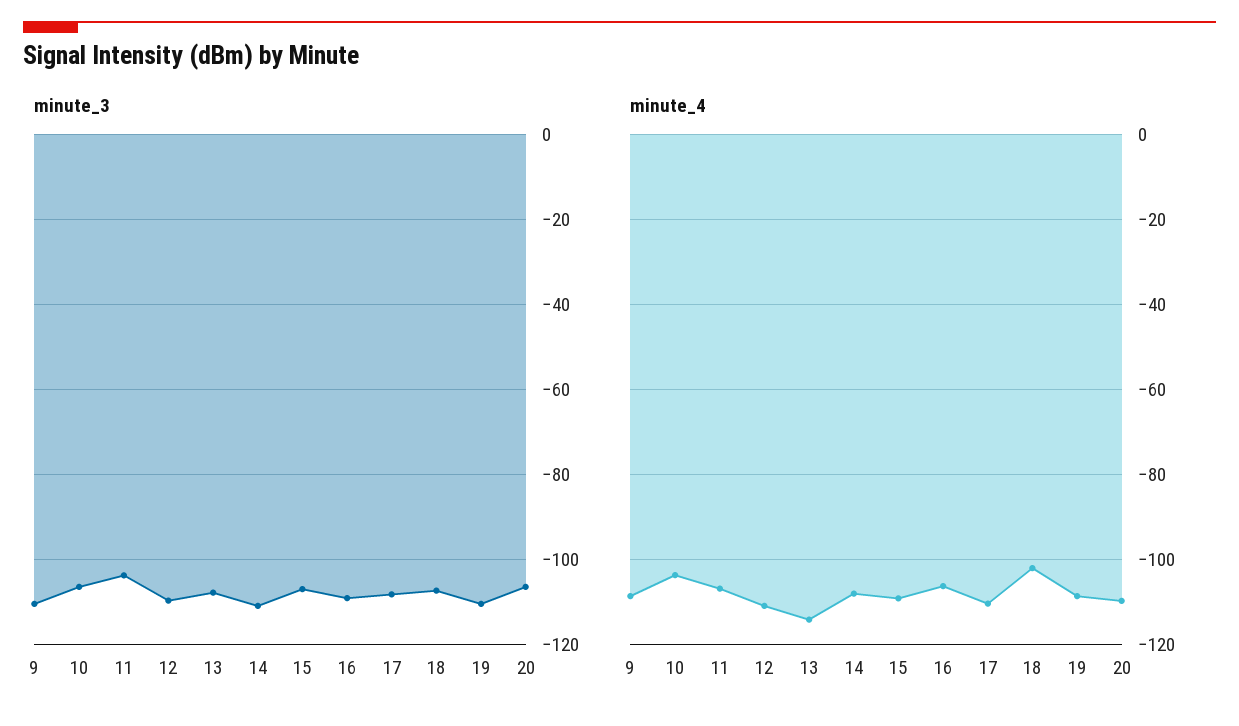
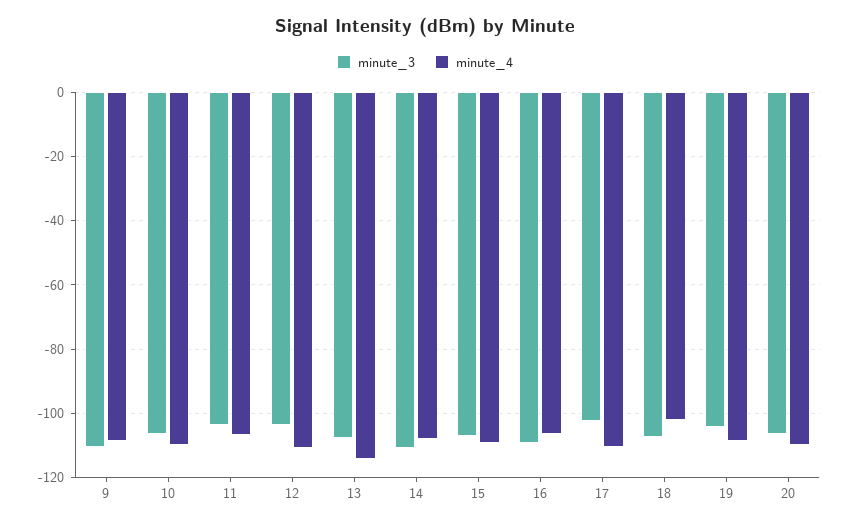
  {
    "minute_3": {
      "9": -110,
      "10": -106,
      "11": -104,
-     "12": -110,
+     "12": -104,
      "13": -108,
      "14": -110,
      "15": -106,
      "16": -110,
-     "17": -108,
+     "17": -102,
      "18": -108,
-     "19": -110,
+     "19": -104,
      "20": -106
    },
    "minute_4": {
      "9": -108,
-     "10": -104,
+     "10": -110,
      "11": -106,
      "12": -110,
      "13": -114,
      "14": -108,
      "15": -110,
      "16": -106,
      "17": -110,
      "18": -102,
      "19": -108,
      "20": -110
    }
  }

